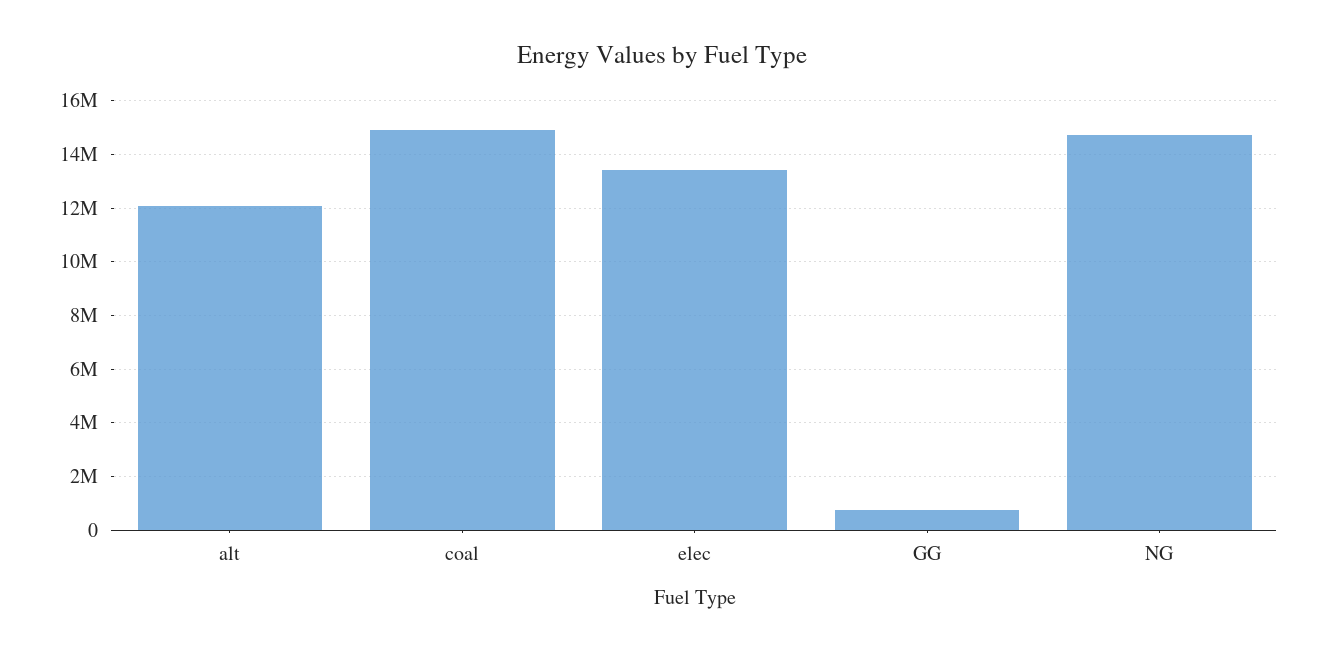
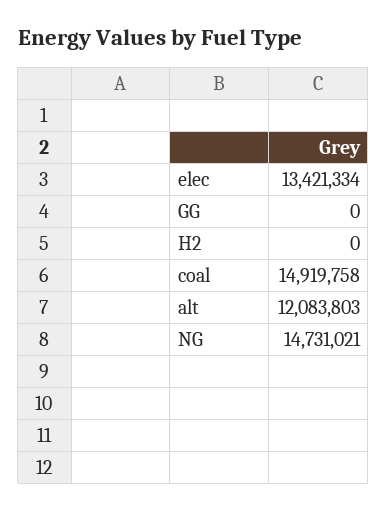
  {
    "alt": 12083803,
    "coal": 14919758,
    "elec": 13421334,
-   "GG": 750000,
+   "GG": 0,
-   "NG": 14731021
+   "NG": 14731021,
+   "H2": 0
  }

